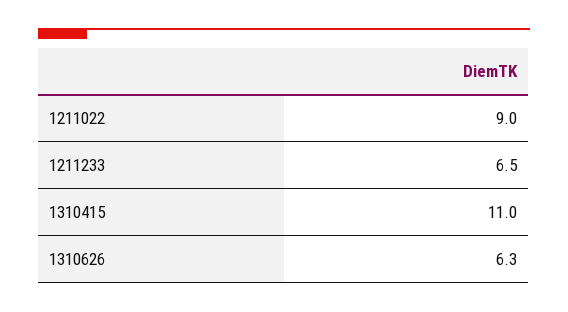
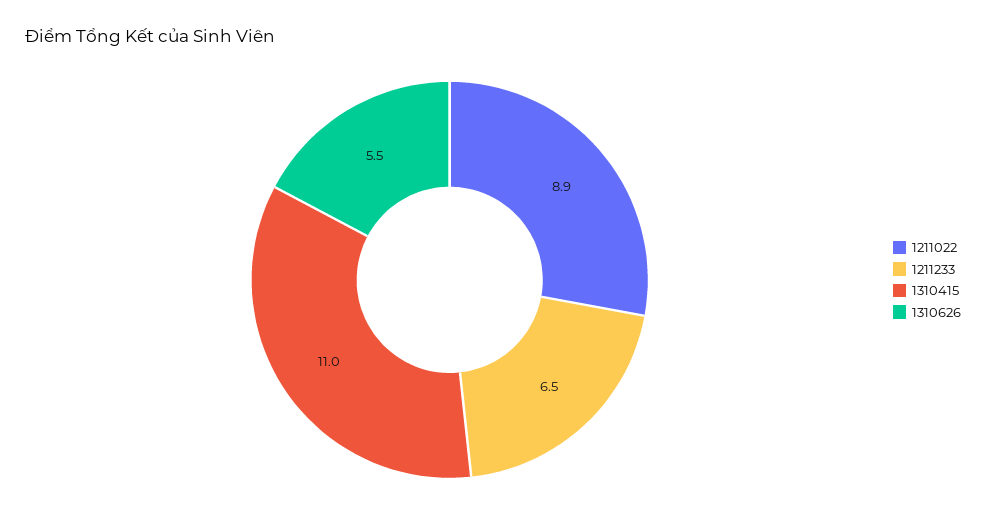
  {
-   "1211022": 9,
+   "1211022": 8.9,
    "1211233": 6.5,
    "1310415": 11,
-   "1310626": 6.3
+   "1310626": 5.5
  }

